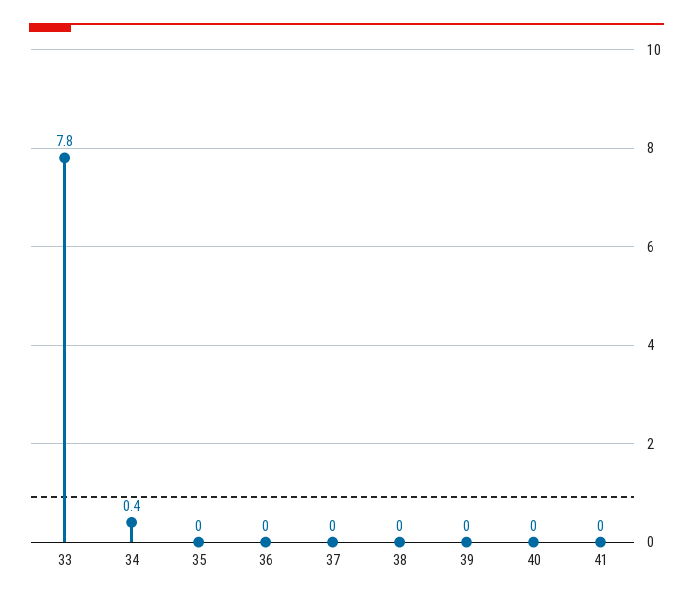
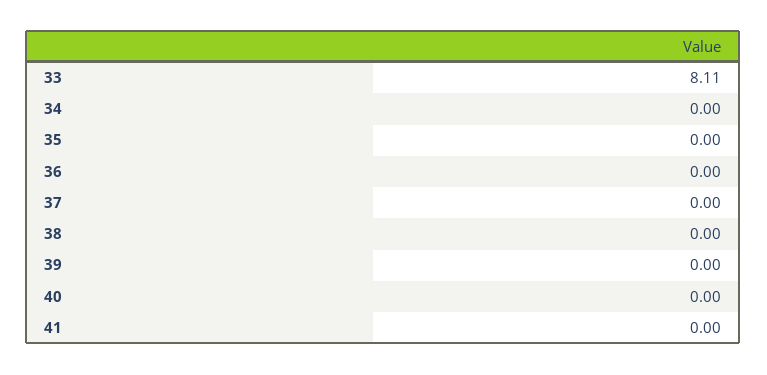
  {
-   "33": 7.8,
+   "33": 8.11,
-   "34": 0.4,
+   "34": 0,
    "35": 0,
    "36": 0,
    "37": 0,
    "38": 0,
    "39": 0,
    "40": 0,
    "41": 0
  }

